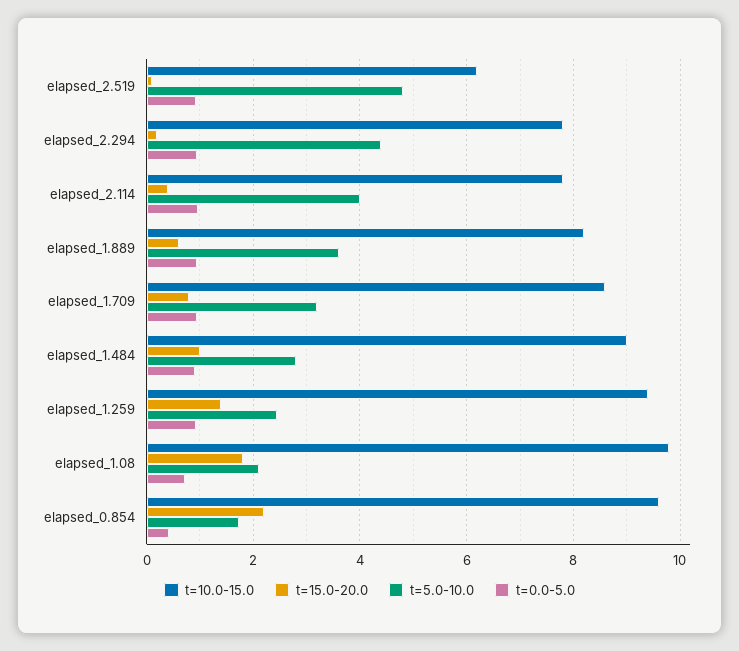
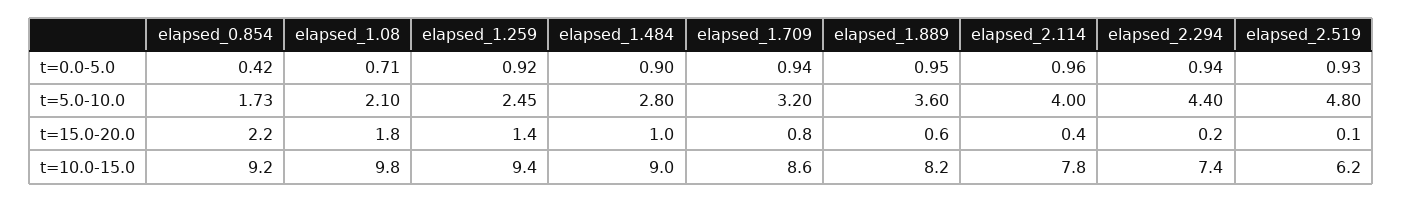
  {
    "t=10.0-15.0": {
      "elapsed_2.519": 6.2,
-     "elapsed_2.294": 7.8,
+     "elapsed_2.294": 7.4,
      "elapsed_2.114": 7.8,
      "elapsed_1.889": 8.2,
      "elapsed_1.709": 8.6,
      "elapsed_1.484": 9,
      "elapsed_1.259": 9.4,
      "elapsed_1.08": 9.8,
-     "elapsed_0.854": 9.6
+     "elapsed_0.854": 9.2
    },
    "t=15.0-20.0": {
      "elapsed_2.519": 0.1,
      "elapsed_2.294": 0.2,
      "elapsed_2.114": 0.4,
      "elapsed_1.889": 0.6,
      "elapsed_1.709": 0.8,
      "elapsed_1.484": 1,
      "elapsed_1.259": 1.4,
      "elapsed_1.08": 1.8,
      "elapsed_0.854": 2.2
    },
    "t=5.0-10.0": {
      "elapsed_2.519": 4.8,
      "elapsed_2.294": 4.4,
      "elapsed_2.114": 4,
      "elapsed_1.889": 3.6,
      "elapsed_1.709": 3.2,
      "elapsed_1.484": 2.8,
      "elapsed_1.259": 2.45,
      "elapsed_1.08": 2.1,
      "elapsed_0.854": 1.73
    },
    "t=0.0-5.0": {
      "elapsed_2.519": 0.93,
      "elapsed_2.294": 0.94,
      "elapsed_2.114": 0.96,
      "elapsed_1.889": 0.95,
      "elapsed_1.709": 0.94,
      "elapsed_1.484": 0.9,
      "elapsed_1.259": 0.92,
      "elapsed_1.08": 0.71,
      "elapsed_0.854": 0.42
    }
  }

